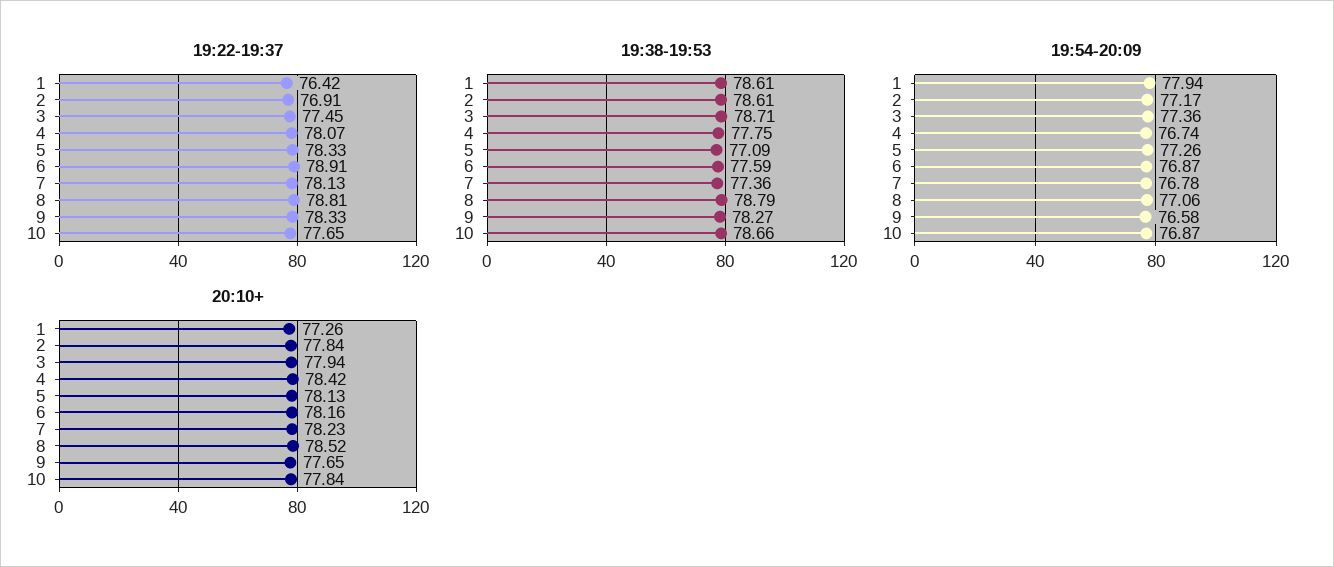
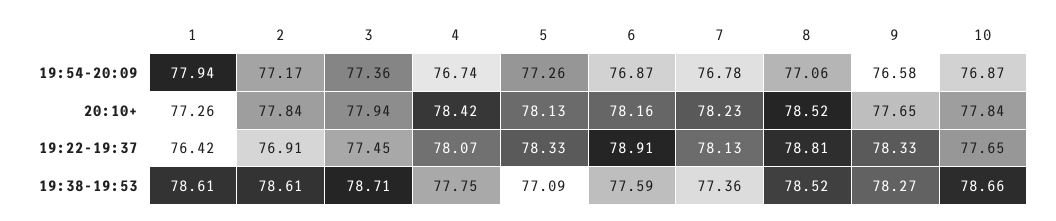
  {
    "19:22-19:37": {
      "1": 76.42,
      "2": 76.91,
      "3": 77.45,
      "4": 78.07,
      "5": 78.33,
      "6": 78.91,
      "7": 78.13,
      "8": 78.81,
      "9": 78.33,
      "10": 77.65
    },
    "19:38-19:53": {
      "1": 78.61,
      "2": 78.61,
      "3": 78.71,
      "4": 77.75,
      "5": 77.09,
      "6": 77.59,
      "7": 77.36,
-     "8": 78.79,
+     "8": 78.52,
      "9": 78.27,
      "10": 78.66
    },
    "19:54-20:09": {
      "1": 77.94,
      "2": 77.17,
      "3": 77.36,
      "4": 76.74,
      "5": 77.26,
      "6": 76.87,
      "7": 76.78,
      "8": 77.06,
      "9": 76.58,
      "10": 76.87
    },
    "20:10+": {
      "1": 77.26,
      "2": 77.84,
      "3": 77.94,
      "4": 78.42,
      "5": 78.13,
      "6": 78.16,
      "7": 78.23,
      "8": 78.52,
      "9": 77.65,
      "10": 77.84
    }
  }

